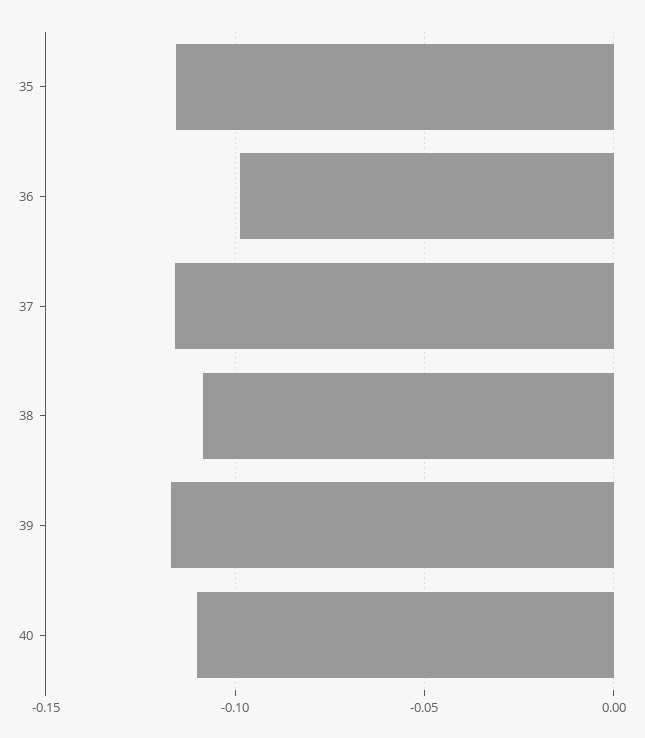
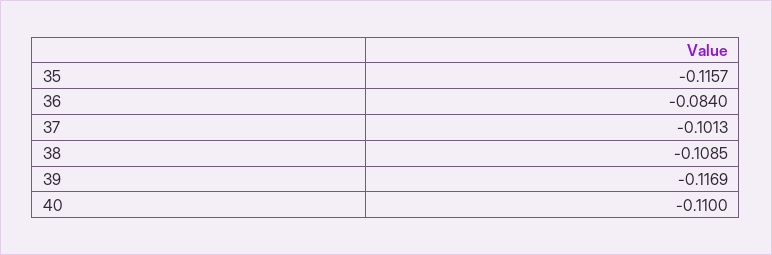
  {
    "35": -0.1157,
-   "36": -0.1,
+   "36": -0.084,
-   "37": -0.115,
+   "37": -0.1013,
    "38": -0.1085,
    "39": -0.1169,
    "40": -0.11
  }

